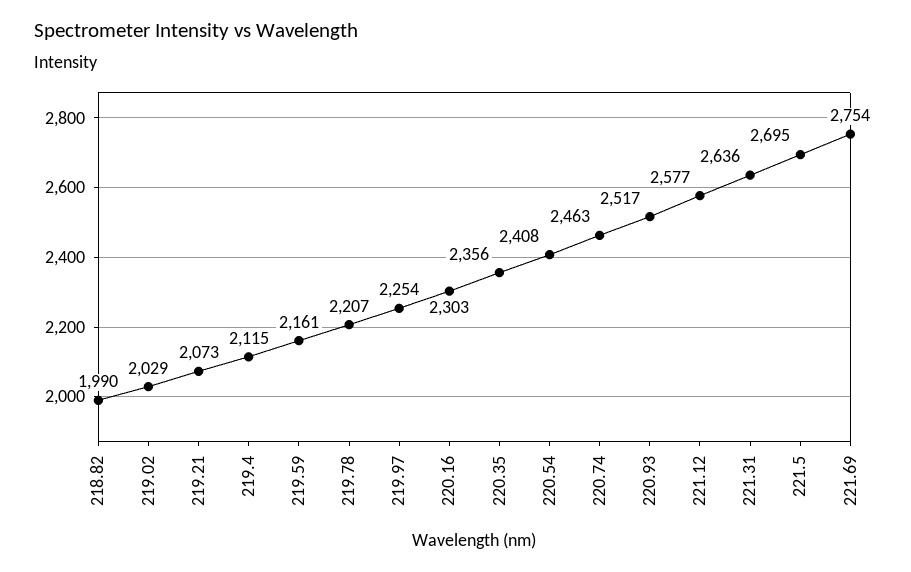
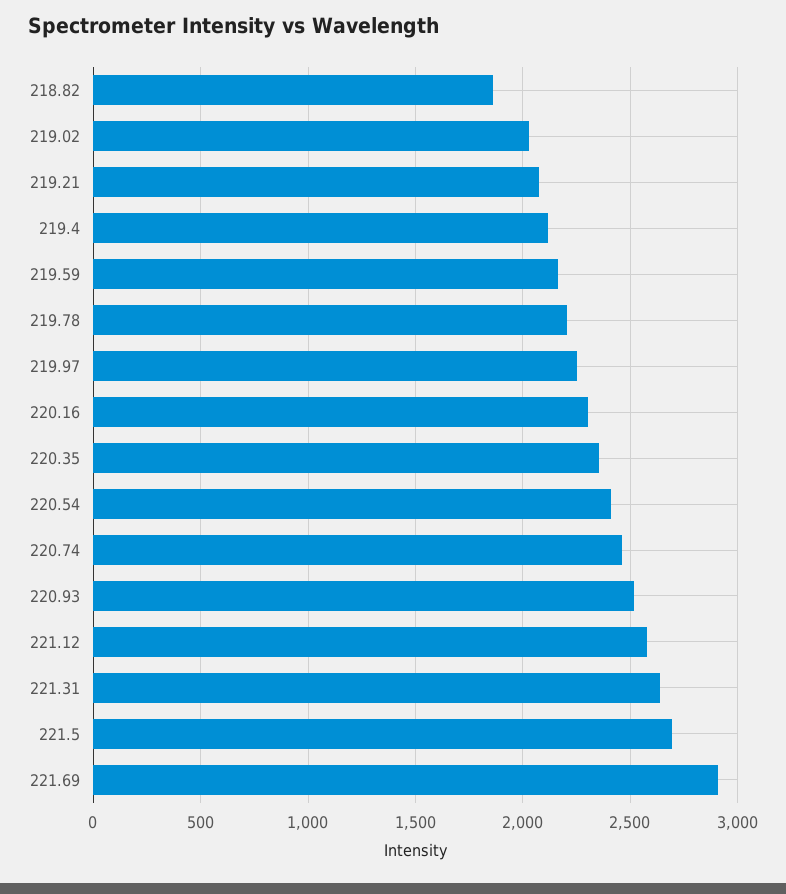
  {
-   "218.82": 1990,
+   "218.82": 1850,
    "219.02": 2029,
    "219.21": 2073,
    "219.4": 2115,
    "219.59": 2161,
    "219.78": 2207,
    "219.97": 2254,
    "220.16": 2303,
    "220.35": 2356,
    "220.54": 2408,
    "220.74": 2463,
    "220.93": 2517,
    "221.12": 2577,
    "221.31": 2636,
    "221.5": 2695,
-   "221.69": 2754
+   "221.69": 2900
  }

